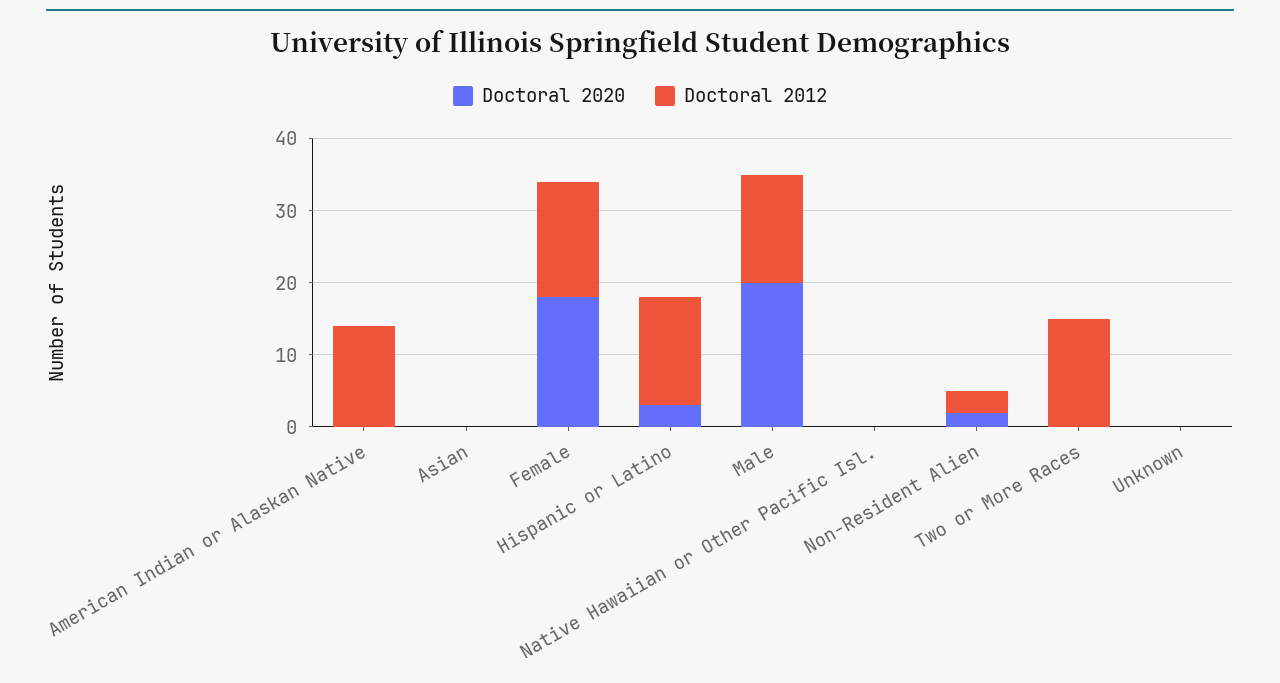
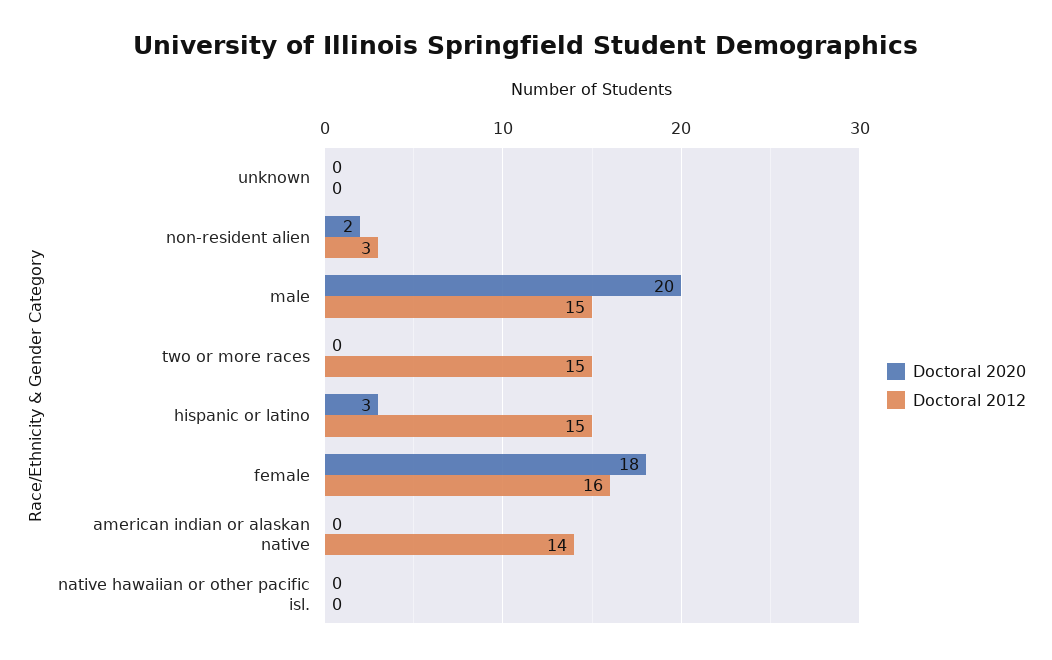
  {
    "Doctoral 2020": {
      "American Indian or Alaskan Native": 0,
-     "Asian": 0,
      "Female": 18,
      "Hispanic or Latino": 3,
      "Male": 20,
      "Native Hawaiian or Other Pacific Isl.": 0,
      "Non-Resident Alien": 2,
      "Two or More Races": 0,
      "Unknown": 0
    },
    "Doctoral 2012": {
      "American Indian or Alaskan Native": 14,
-     "Asian": 0,
      "Female": 16,
      "Hispanic or Latino": 15,
      "Male": 15,
      "Native Hawaiian or Other Pacific Isl.": 0,
      "Non-Resident Alien": 3,
      "Two or More Races": 15,
      "Unknown": 0
    }
  }

